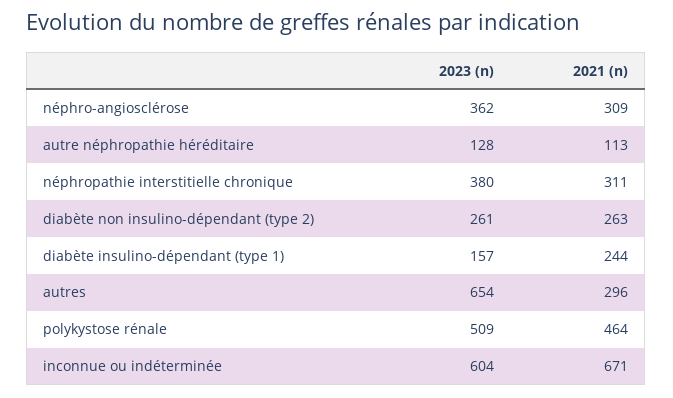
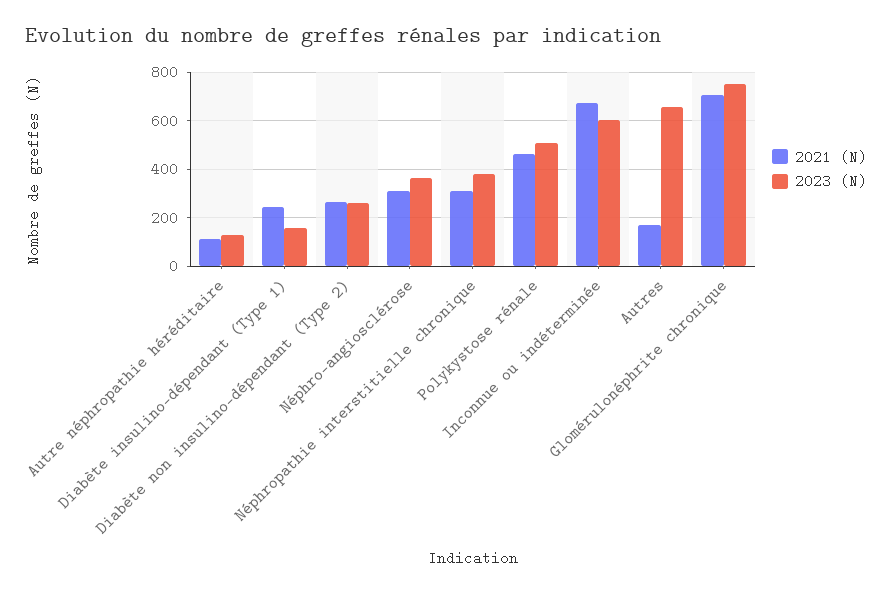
  {
    "2023 (n)": {
      "néphro-angiosclérose": 362,
      "autre néphropathie héréditaire": 128,
      "néphropathie interstitielle chronique": 380,
      "diabète non insulino-dépendant (type 2)": 261,
      "diabète insulino-dépendant (type 1)": 157,
      "autres": 654,
      "polykystose rénale": 509,
-     "inconnue ou indéterminée": 604
+     "inconnue ou indéterminée": 604,
+     "Glomérulonéphrite chronique": 750
    },
    "2021 (n)": {
      "néphro-angiosclérose": 309,
      "autre néphropathie héréditaire": 113,
      "néphropathie interstitielle chronique": 311,
      "diabète non insulino-dépendant (type 2)": 263,
      "diabète insulino-dépendant (type 1)": 244,
-     "autres": 296,
+     "autres": 175,
      "polykystose rénale": 464,
-     "inconnue ou indéterminée": 671
+     "inconnue ou indéterminée": 671,
+     "Glomérulonéphrite chronique": 700
    }
  }

